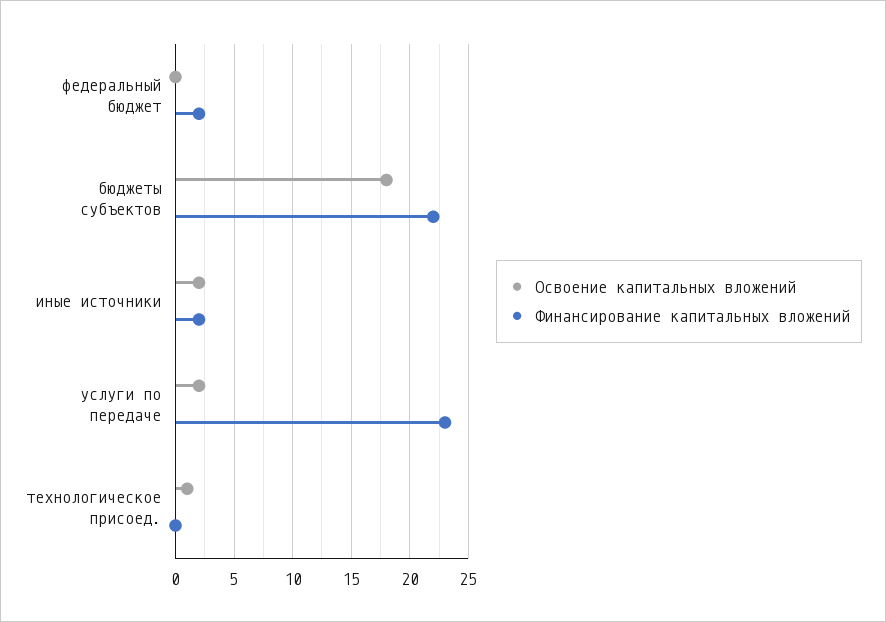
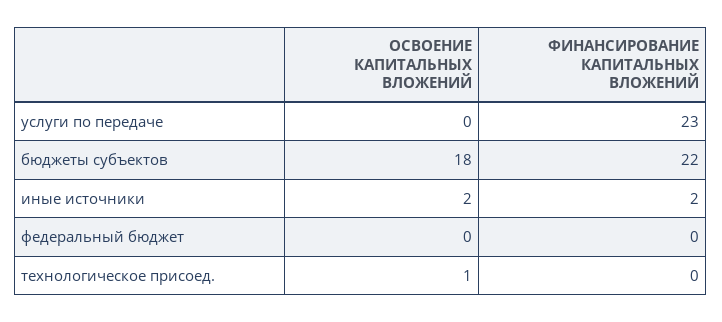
  {
    "Освоение капитальных вложений": {
      "федеральный бюджет": 0,
      "бюджеты субъектов": 18,
      "иные источники": 2,
-     "услуги по передаче": 2,
+     "услуги по передаче": 0,
      "технологическое присоед.": 1
    },
    "Финансирование капитальных вложений": {
-     "федеральный бюджет": 2,
+     "федеральный бюджет": 0,
      "бюджеты субъектов": 22,
      "иные источники": 2,
      "услуги по передаче": 23,
      "технологическое присоед.": 0
    }
  }

